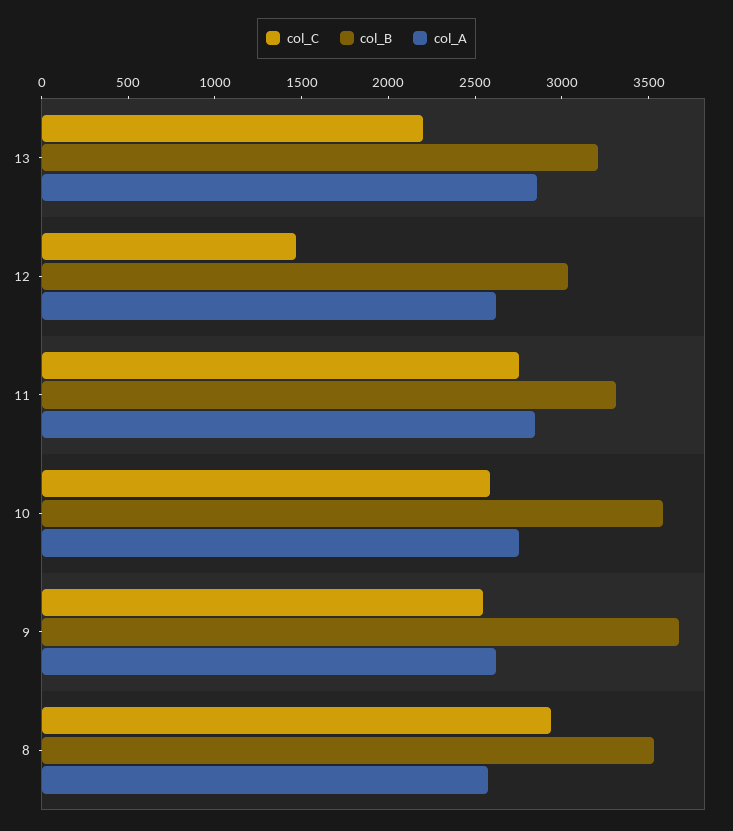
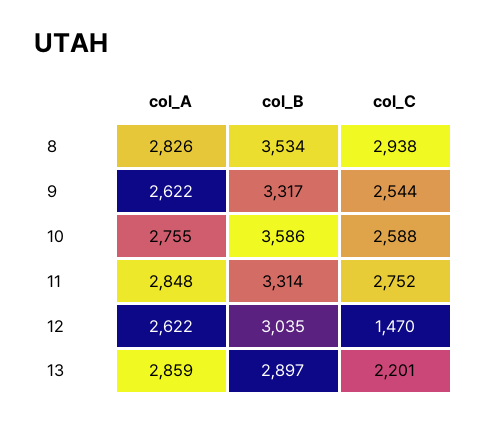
  {
    "col_C": {
      "13": 2201,
      "12": 1470,
      "11": 2752,
      "10": 2588,
      "9": 2544,
      "8": 2938
    },
    "col_B": {
-     "13": 3200,
+     "13": 2897,
      "12": 3035,
      "11": 3314,
      "10": 3586,
-     "9": 3700,
+     "9": 3317,
      "8": 3534
    },
    "col_A": {
      "13": 2859,
      "12": 2622,
      "11": 2848,
      "10": 2755,
      "9": 2622,
-     "8": 2600
+     "8": 2826
    }
  }

